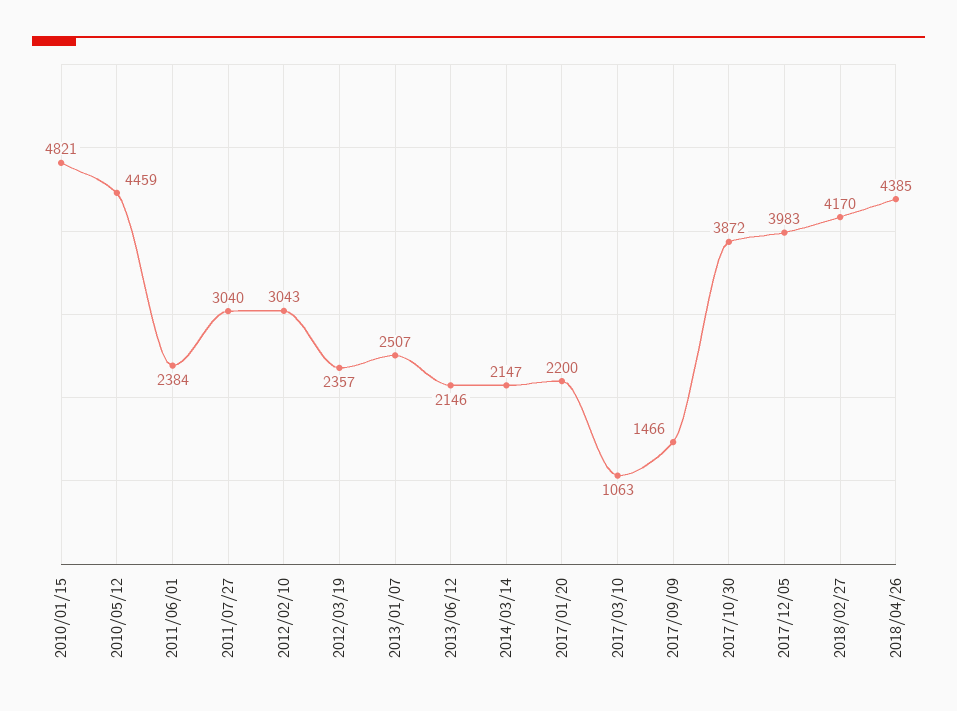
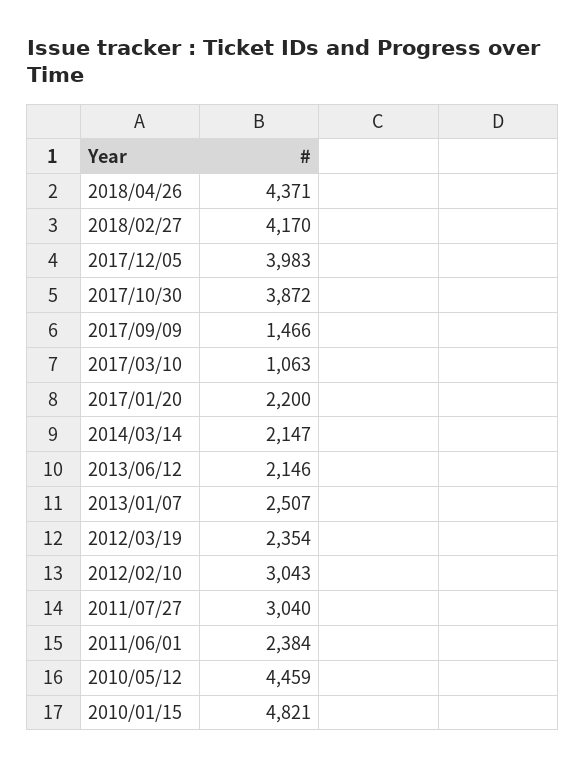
  {
    "2010/01/15": 4821,
    "2010/05/12": 4459,
    "2011/06/01": 2384,
    "2011/07/27": 3040,
    "2012/02/10": 3043,
-   "2012/03/19": 2357,
+   "2012/03/19": 2354,
    "2013/01/07": 2507,
    "2013/06/12": 2146,
    "2014/03/14": 2147,
    "2017/01/20": 2200,
    "2017/03/10": 1063,
    "2017/09/09": 1466,
    "2017/10/30": 3872,
    "2017/12/05": 3983,
    "2018/02/27": 4170,
-   "2018/04/26": 4385
+   "2018/04/26": 4371
  }

